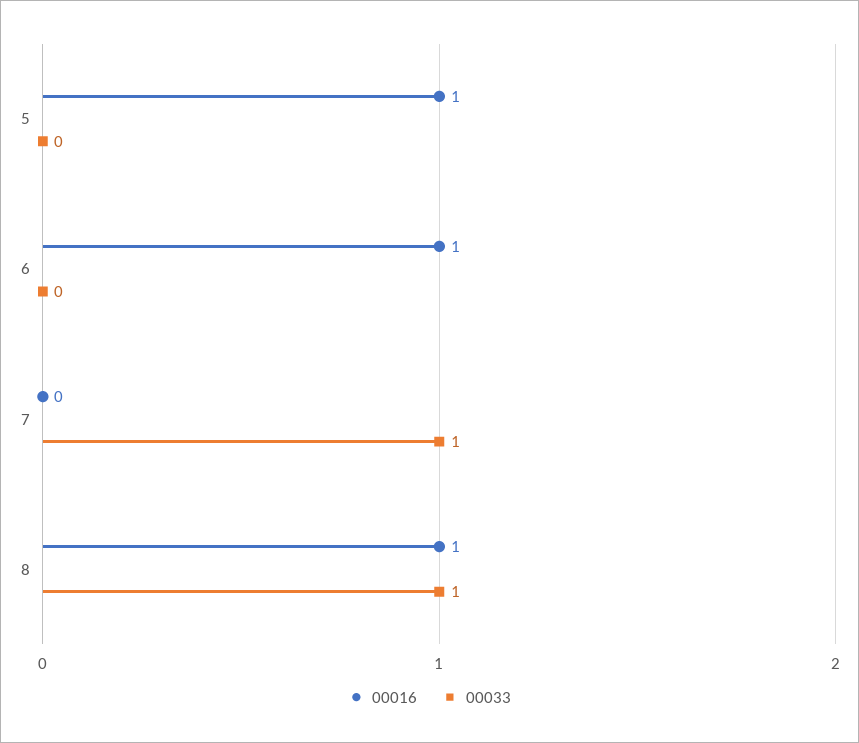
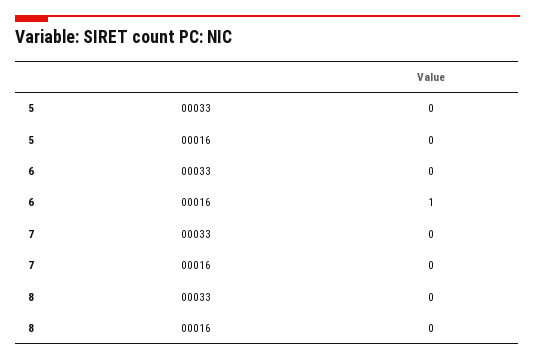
  {
    "00016": {
-     "5": 1,
+     "5": 0,
      "6": 1,
      "7": 0,
-     "8": 1
+     "8": 0
    },
    "00033": {
      "5": 0,
      "6": 0,
-     "7": 1,
+     "7": 0,
-     "8": 1
+     "8": 0
    }
  }

